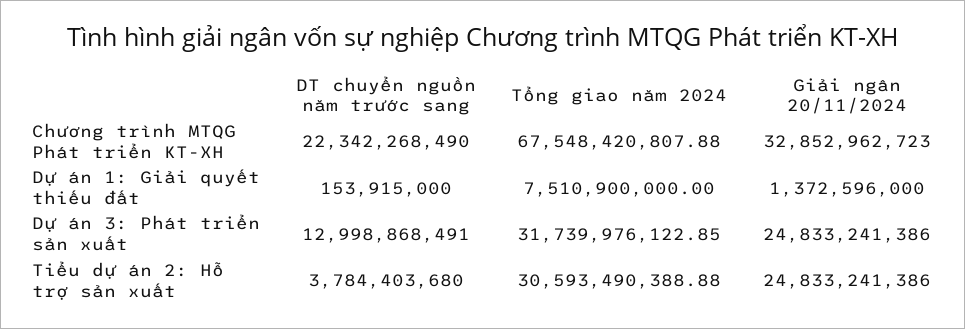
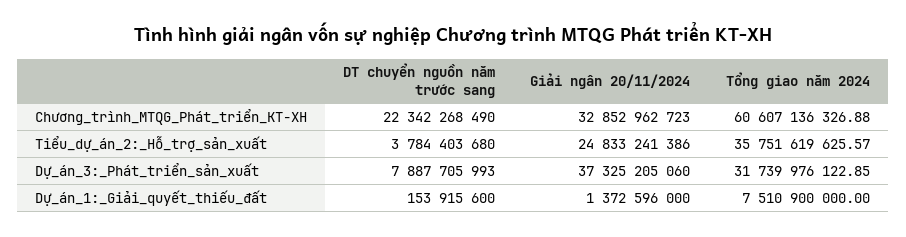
  {
    "DT chuyển nguồn năm trước sang": {
      "Chương trình MTQG Phát triển KT-XH": 22342268490,
-     "Dự án 1: Giải quyết thiếu đất": 153915000,
+     "Dự án 1: Giải quyết thiếu đất": 153915600,
-     "Dự án 3: Phát triển sản xuất": 12998868491,
+     "Dự án 3: Phát triển sản xuất": 7887705993,
      "Tiểu dự án 2: Hỗ trợ sản xuất": 3784403680
    },
    "Tổng giao năm 2024": {
-     "Chương trình MTQG Phát triển KT-XH": 67548420807.88,
+     "Chương trình MTQG Phát triển KT-XH": 60607136326.88,
      "Dự án 1: Giải quyết thiếu đất": 7510900000,
      "Dự án 3: Phát triển sản xuất": 31739976122.85,
-     "Tiểu dự án 2: Hỗ trợ sản xuất": 30593490388.88
+     "Tiểu dự án 2: Hỗ trợ sản xuất": 35751619625.57
    },
    "Giải ngân 20/11/2024": {
      "Chương trình MTQG Phát triển KT-XH": 32852962723,
      "Dự án 1: Giải quyết thiếu đất": 1372596000,
-     "Dự án 3: Phát triển sản xuất": 24833241386,
+     "Dự án 3: Phát triển sản xuất": 37325205060,
      "Tiểu dự án 2: Hỗ trợ sản xuất": 24833241386
    }
  }

